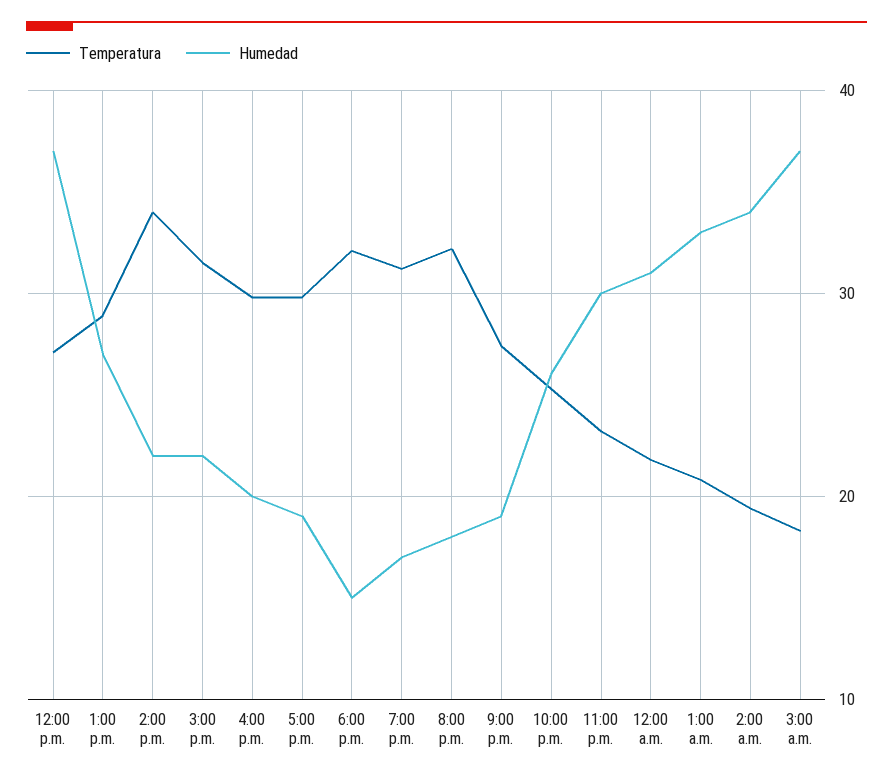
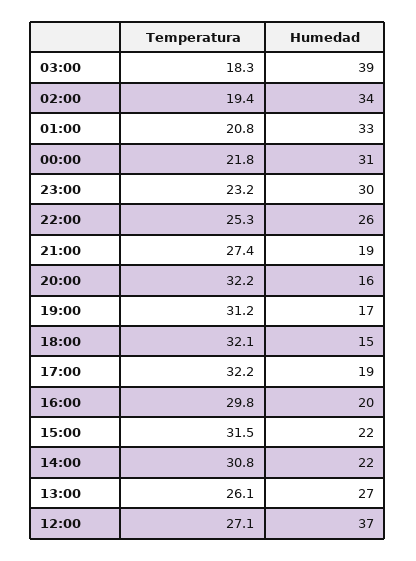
  {
    "Temperatura": {
      "12:00 p.m.": 27.1,
-     "1:00 p.m.": 29,
+     "1:00 p.m.": 26.1,
-     "2:00 p.m.": 34,
+     "2:00 p.m.": 30.8,
      "3:00 p.m.": 31.5,
      "4:00 p.m.": 29.8,
-     "5:00 p.m.": 30,
+     "5:00 p.m.": 32.2,
      "6:00 p.m.": 32.1,
      "7:00 p.m.": 31.2,
      "8:00 p.m.": 32.2,
      "9:00 p.m.": 27.4,
      "10:00 p.m.": 25.3,
      "11:00 p.m.": 23.2,
      "12:00 a.m.": 21.8,
      "1:00 a.m.": 20.8,
      "2:00 a.m.": 19.4,
      "3:00 a.m.": 18.3
    },
    "Humedad": {
      "12:00 p.m.": 37,
      "1:00 p.m.": 27,
      "2:00 p.m.": 22,
      "3:00 p.m.": 22,
      "4:00 p.m.": 20,
      "5:00 p.m.": 19,
      "6:00 p.m.": 15,
      "7:00 p.m.": 17,
-     "8:00 p.m.": 18,
+     "8:00 p.m.": 16,
      "9:00 p.m.": 19,
      "10:00 p.m.": 26,
      "11:00 p.m.": 30,
      "12:00 a.m.": 31,
      "1:00 a.m.": 33,
      "2:00 a.m.": 34,
-     "3:00 a.m.": 37
+     "3:00 a.m.": 39
    }
  }

